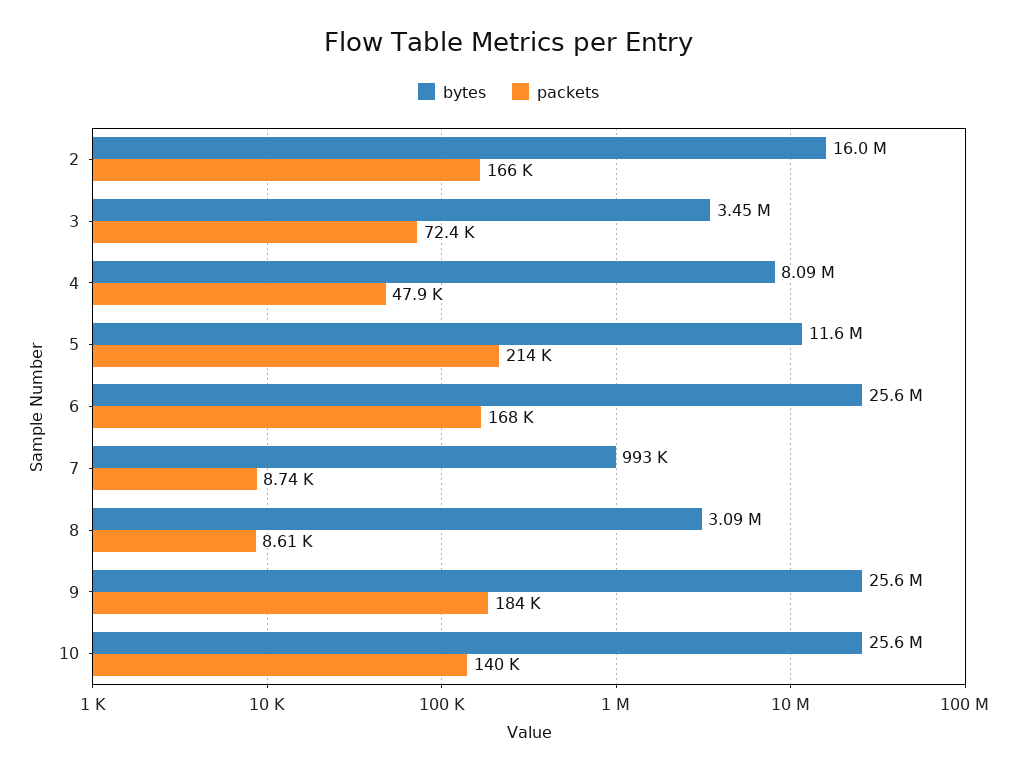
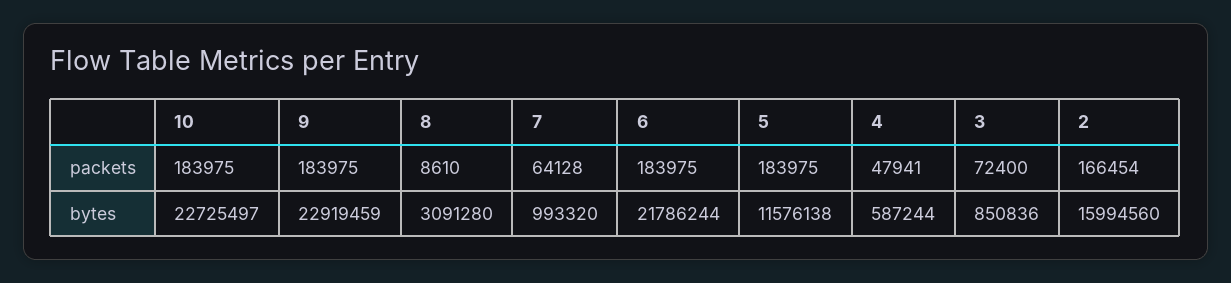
  {
    "bytes": {
      "2": 15994560,
-     "3": 3450000,
+     "3": 850836,
-     "4": 8090000,
+     "4": 587244,
      "5": 11576138,
-     "6": 25600000,
+     "6": 21786244,
      "7": 993320,
      "8": 3091280,
-     "9": 25600000,
+     "9": 22919459,
-     "10": 25600000
+     "10": 22725497
    },
    "packets": {
      "2": 166454,
      "3": 72400,
      "4": 47941,
-     "5": 214000,
+     "5": 183975,
-     "6": 168000,
+     "6": 183975,
-     "7": 8740,
+     "7": 64128,
      "8": 8610,
      "9": 183975,
-     "10": 140000
+     "10": 183975
    }
  }

